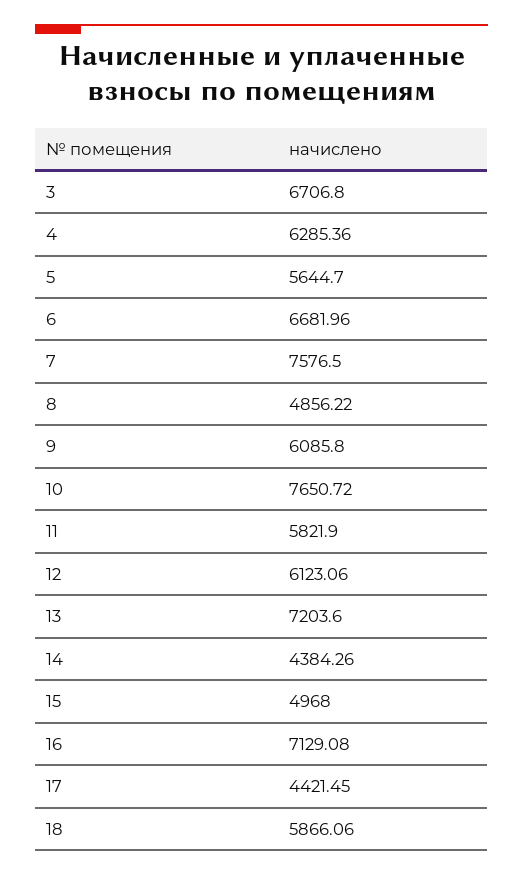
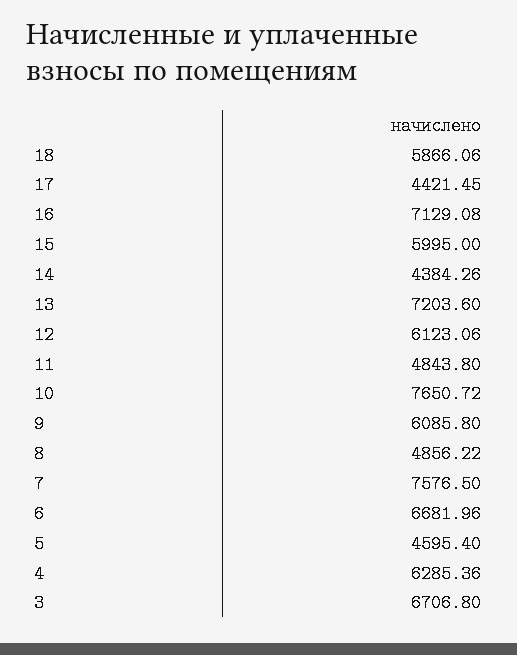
  {
    "3": 6706.8,
    "4": 6285.36,
-   "5": 5644.7,
+   "5": 4595.4,
    "6": 6681.96,
    "7": 7576.5,
    "8": 4856.22,
    "9": 6085.8,
    "10": 7650.72,
-   "11": 5821.9,
+   "11": 4843.8,
    "12": 6123.06,
    "13": 7203.6,
    "14": 4384.26,
-   "15": 4968,
+   "15": 5995,
    "16": 7129.08,
    "17": 4421.45,
    "18": 5866.06
  }

